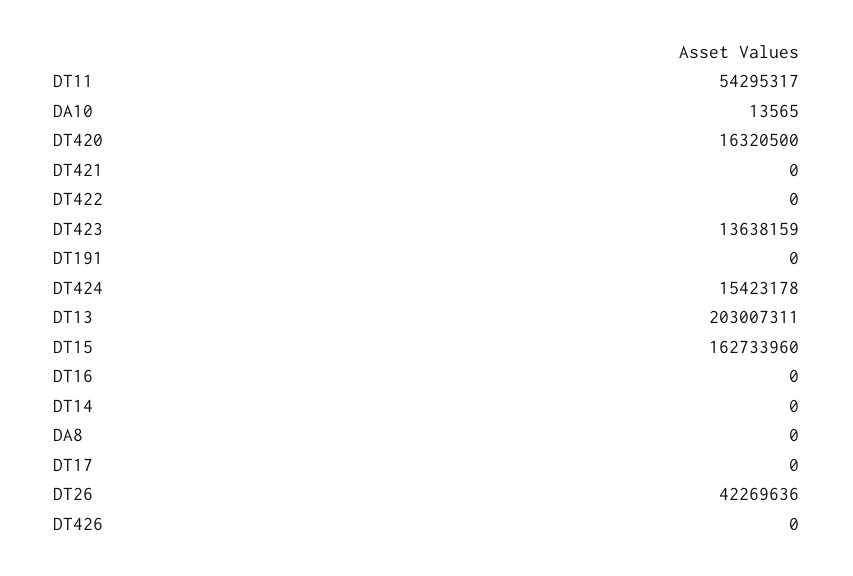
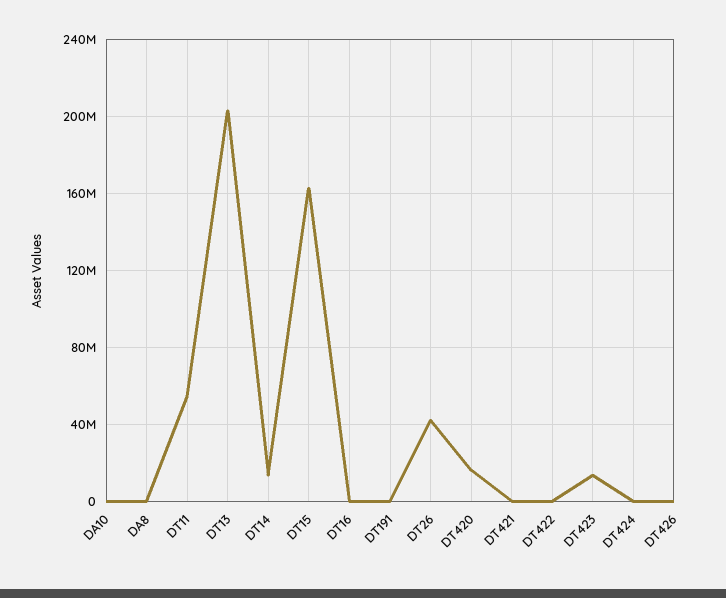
  {
    "DT11": 54295317,
    "DA10": 13565,
    "DT420": 16320500,
    "DT421": 0,
    "DT422": 0,
    "DT423": 13638159,
    "DT191": 0,
-   "DT424": 15423178,
+   "DT424": 0,
    "DT13": 203007311,
    "DT15": 162733960,
    "DT16": 0,
-   "DT14": 0,
+   "DT14": 15000000,
    "DA8": 0,
-   "DT17": 0,
    "DT26": 42269636,
    "DT426": 0
  }

